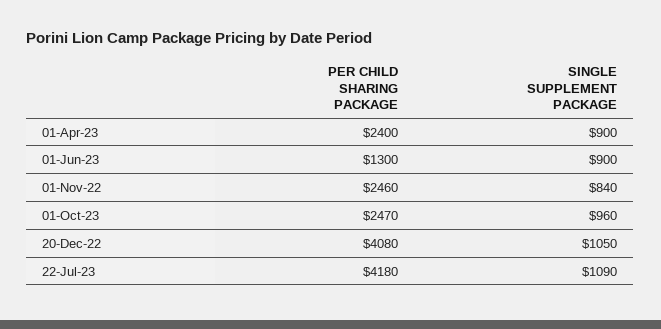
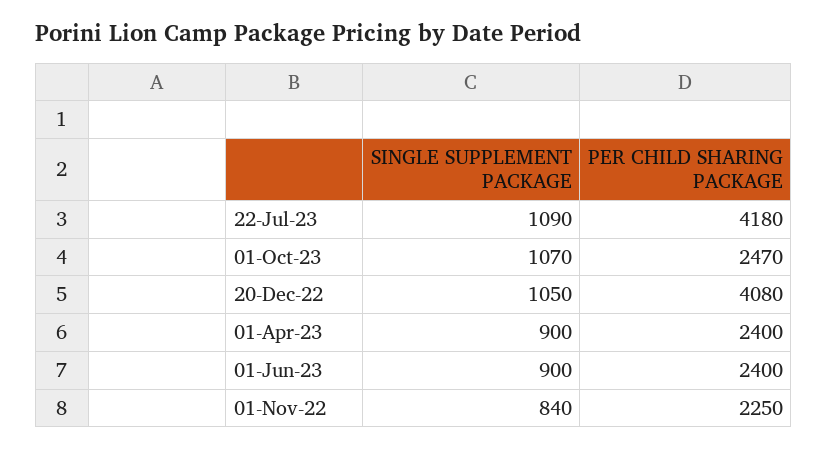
  {
    "PER CHILD SHARING PACKAGE": {
      "01-Apr-23": 2400,
-     "01-Jun-23": 1300,
+     "01-Jun-23": 2400,
-     "01-Nov-22": 2460,
+     "01-Nov-22": 2250,
      "01-Oct-23": 2470,
      "20-Dec-22": 4080,
      "22-Jul-23": 4180
    },
    "SINGLE SUPPLEMENT PACKAGE": {
      "01-Apr-23": 900,
      "01-Jun-23": 900,
      "01-Nov-22": 840,
-     "01-Oct-23": 960,
+     "01-Oct-23": 1070,
      "20-Dec-22": 1050,
      "22-Jul-23": 1090
    }
  }

